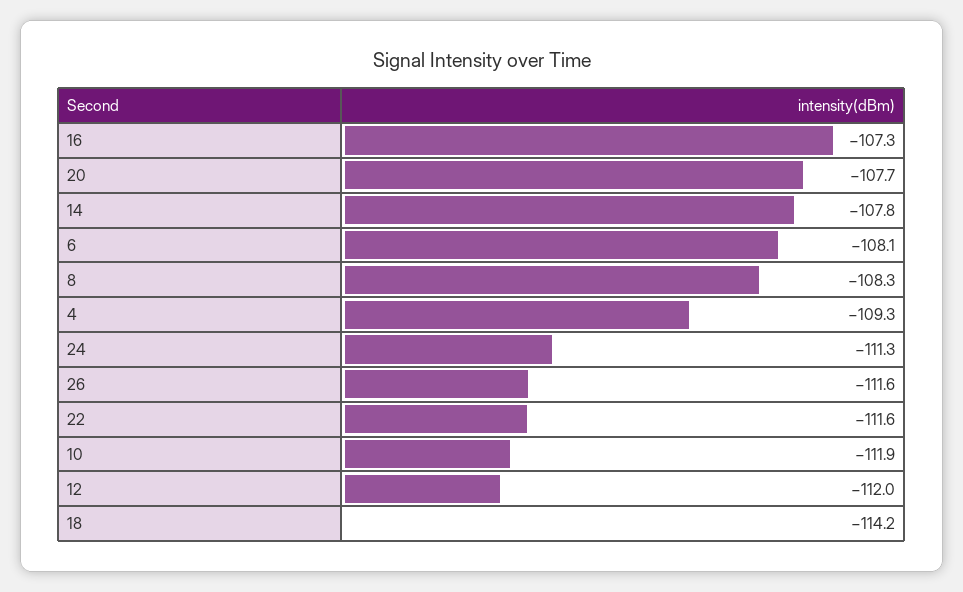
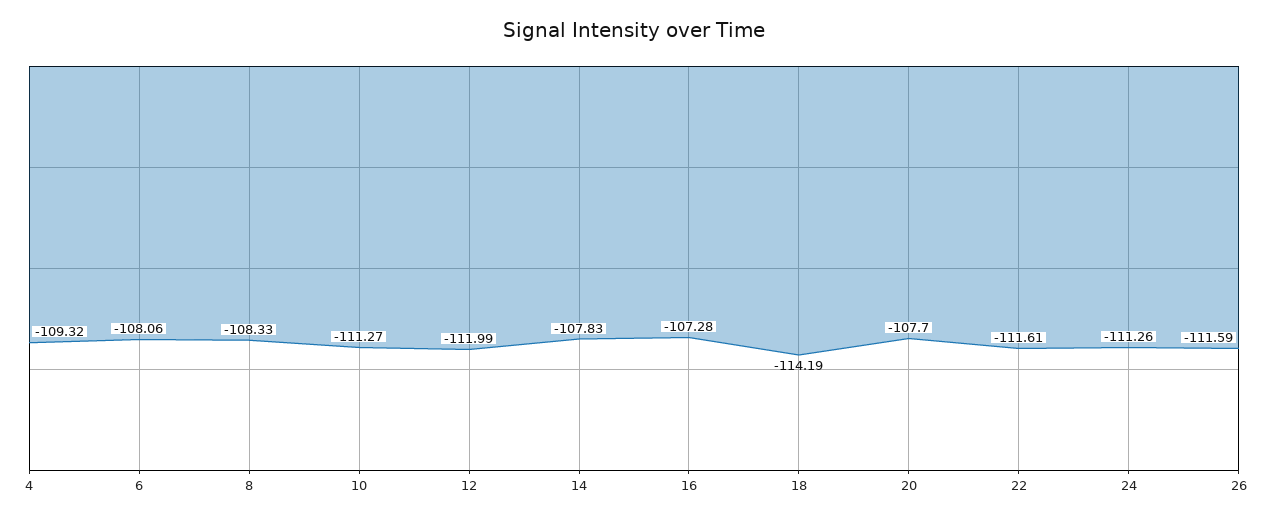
  {
    "16": -107.28,
    "20": -107.7,
    "14": -107.83,
    "6": -108.06,
    "8": -108.33,
    "4": -109.32,
    "24": -111.26,
    "26": -111.59,
    "22": -111.61,
-   "10": -111.9,
+   "10": -111.27,
    "12": -111.99,
    "18": -114.19
  }

